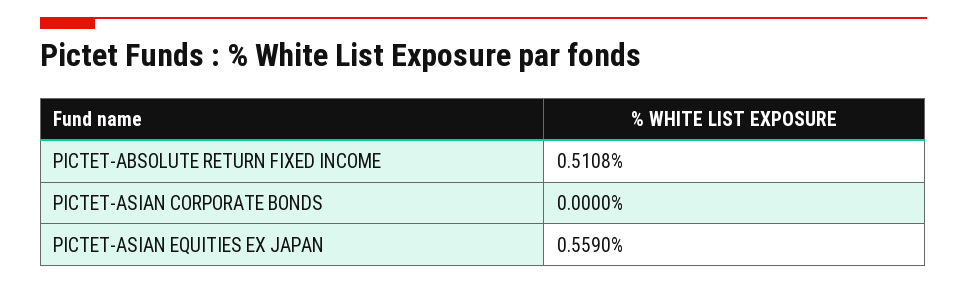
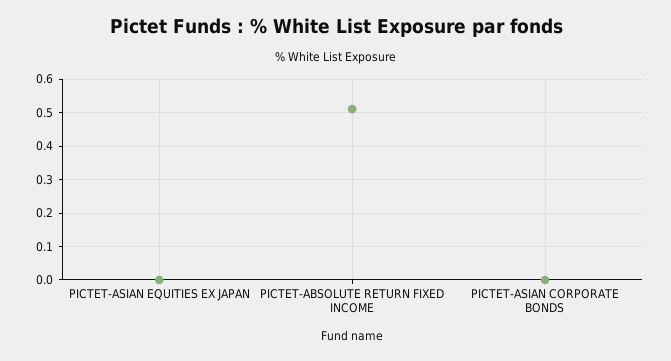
  {
    "PICTET-ABSOLUTE RETURN FIXED INCOME": 0.5108,
    "PICTET-ASIAN CORPORATE BONDS": 0,
-   "PICTET-ASIAN EQUITIES EX JAPAN": 0.559
+   "PICTET-ASIAN EQUITIES EX JAPAN": 0
  }

